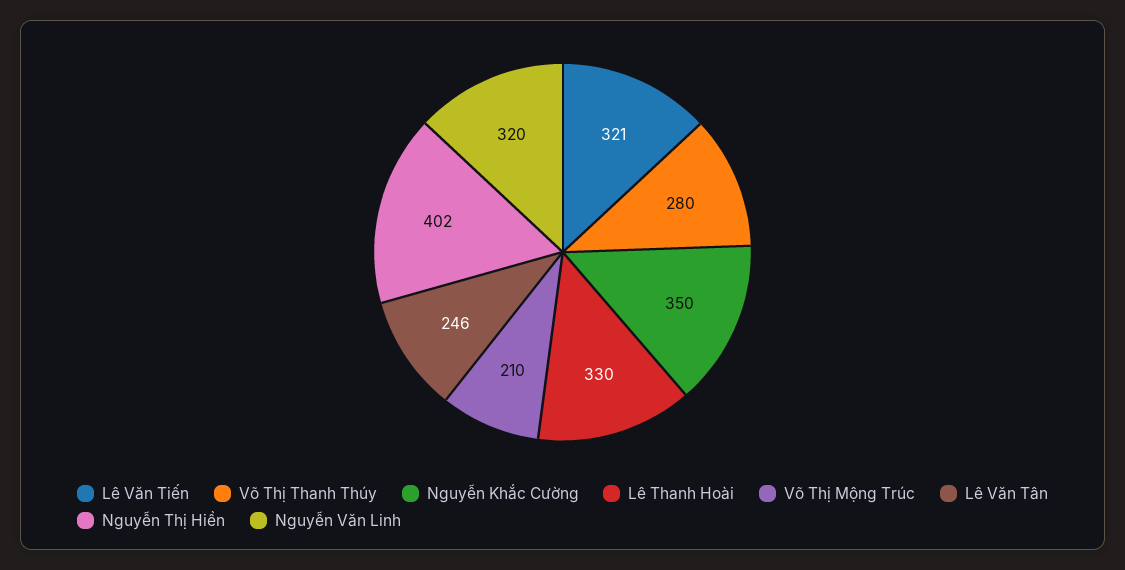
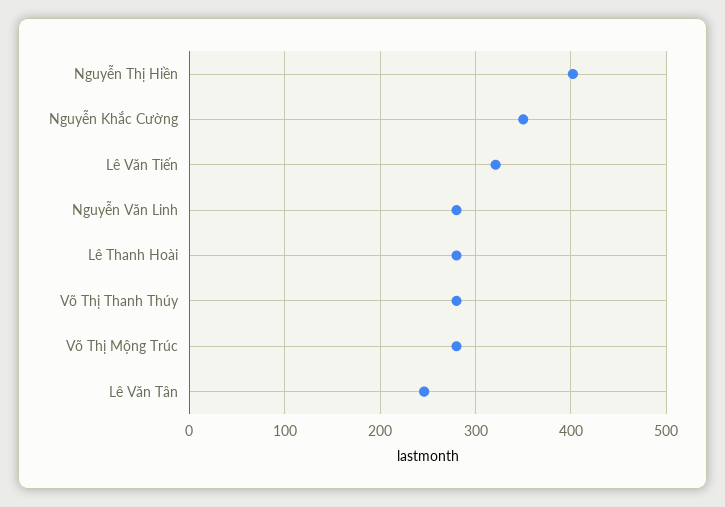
  {
    "Lê Văn Tiến": 321,
    "Võ Thị Thanh Thúy": 280,
    "Nguyễn Khắc Cường": 350,
-   "Lê Thanh Hoài": 330,
+   "Lê Thanh Hoài": 280,
-   "Võ Thị Mộng Trúc": 210,
+   "Võ Thị Mộng Trúc": 280,
    "Lê Văn Tân": 246,
    "Nguyễn Thị Hiền": 402,
-   "Nguyễn Văn Linh": 320
+   "Nguyễn Văn Linh": 280
  }

